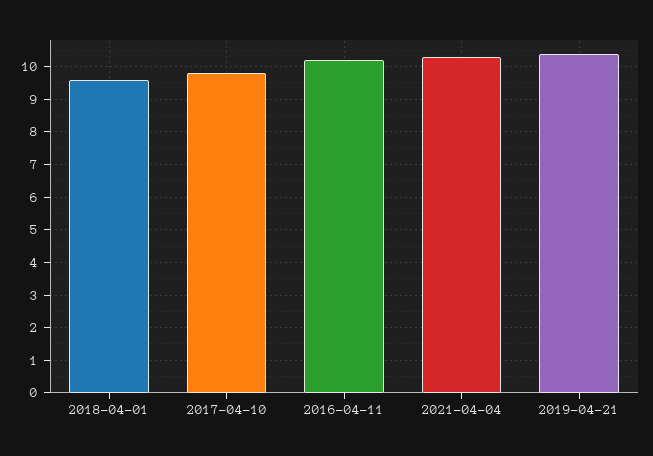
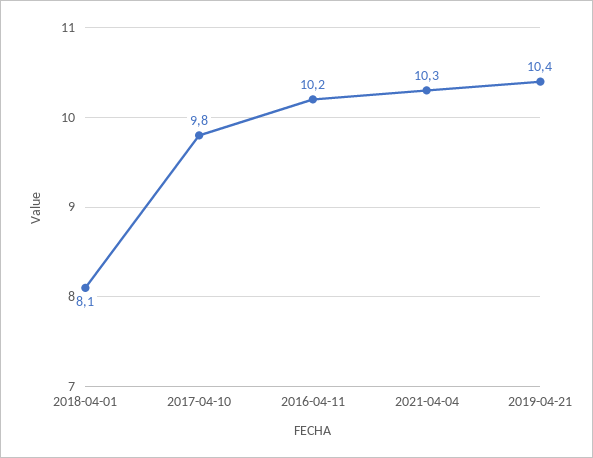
  {
-   "2018-04-01": 9.5,
+   "2018-04-01": 8.1,
    "2017-04-10": 9.8,
    "2016-04-11": 10.2,
    "2021-04-04": 10.3,
    "2019-04-21": 10.4
  }

